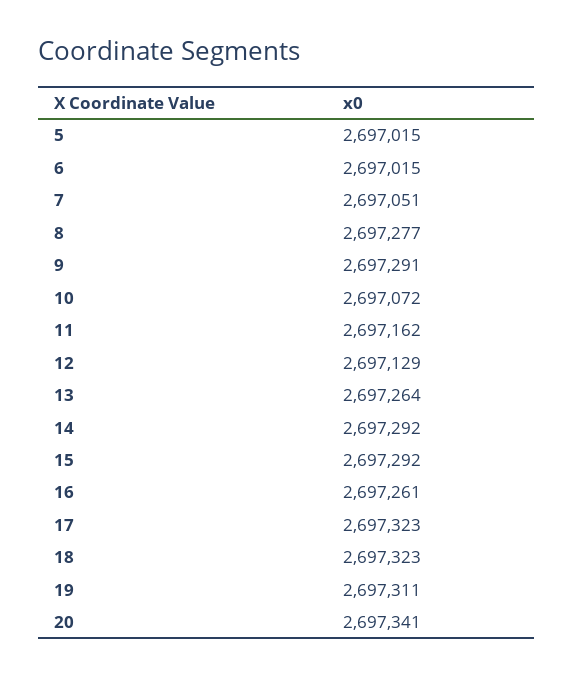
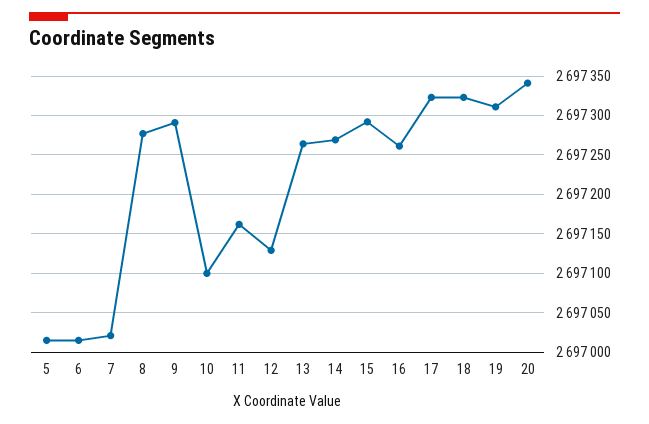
  {
    "5": 2697015,
    "6": 2697015,
-   "7": 2697051,
+   "7": 2697020,
    "8": 2697277,
    "9": 2697291,
-   "10": 2697072,
+   "10": 2697100,
    "11": 2697162,
    "12": 2697129,
    "13": 2697264,
-   "14": 2697292,
+   "14": 2697270,
    "15": 2697292,
    "16": 2697261,
    "17": 2697323,
    "18": 2697323,
    "19": 2697311,
    "20": 2697341
  }

